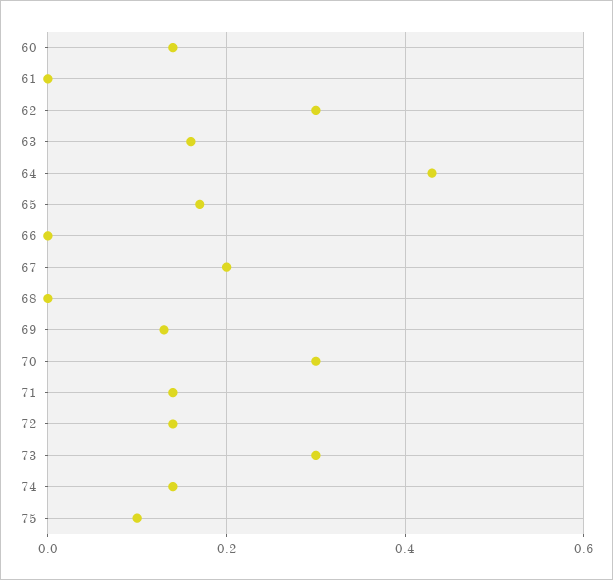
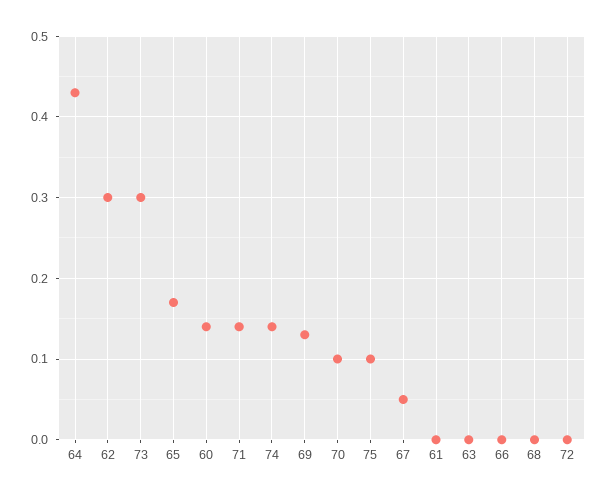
  {
    "60": 0.14,
    "61": 0,
    "62": 0.3,
-   "63": 0.15,
+   "63": 0,
    "64": 0.43,
    "65": 0.17,
    "66": 0,
-   "67": 0.2,
+   "67": 0.05,
    "68": 0,
    "69": 0.13,
-   "70": 0.3,
+   "70": 0.1,
    "71": 0.14,
-   "72": 0.15,
+   "72": 0,
    "73": 0.3,
    "74": 0.14,
    "75": 0.1
  }

